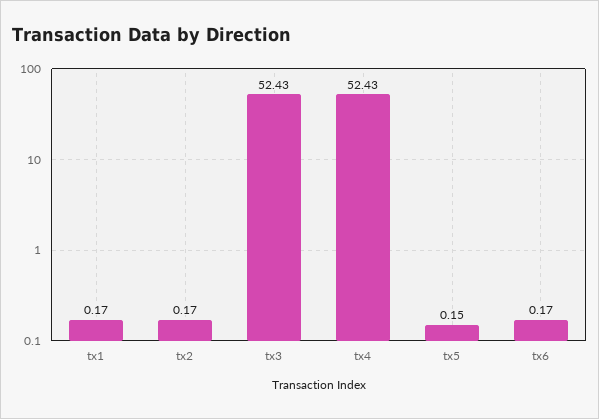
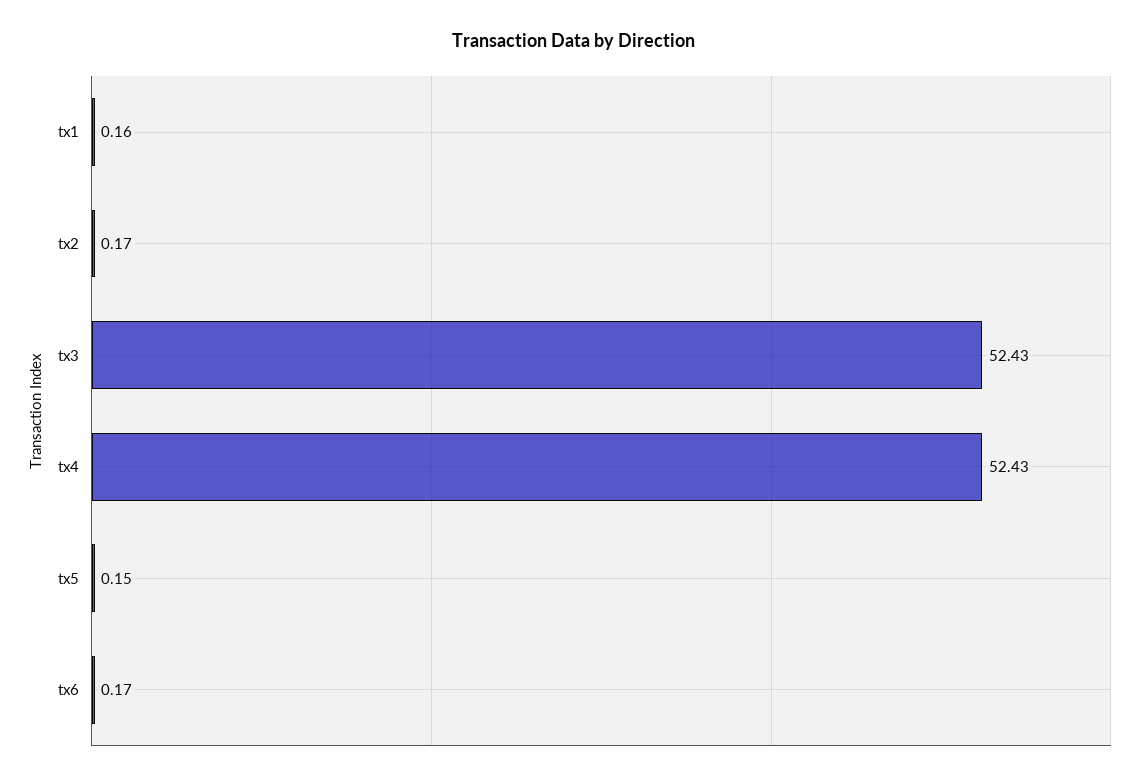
  {
-   "tx1": 0.17,
+   "tx1": 0.16,
    "tx2": 0.17,
    "tx3": 52.43,
    "tx4": 52.43,
    "tx5": 0.15,
    "tx6": 0.17
  }

